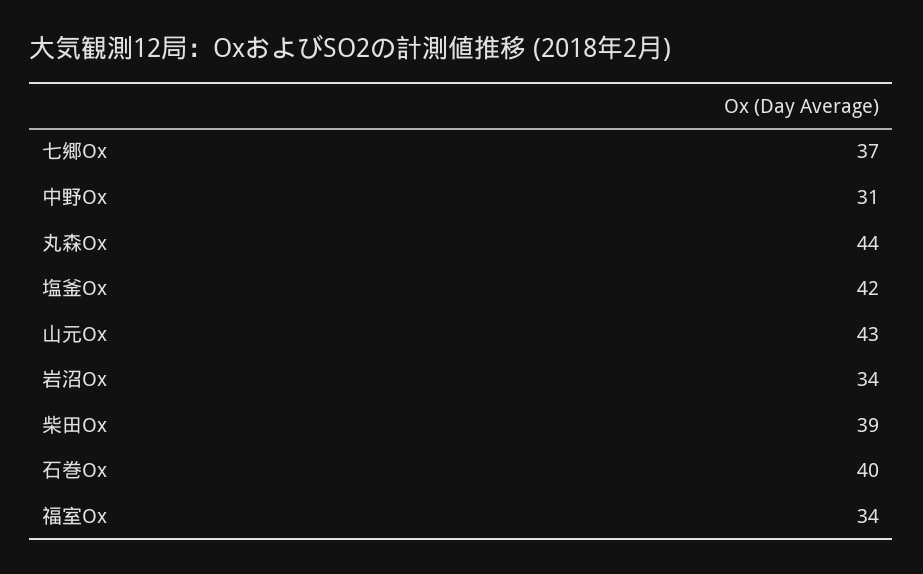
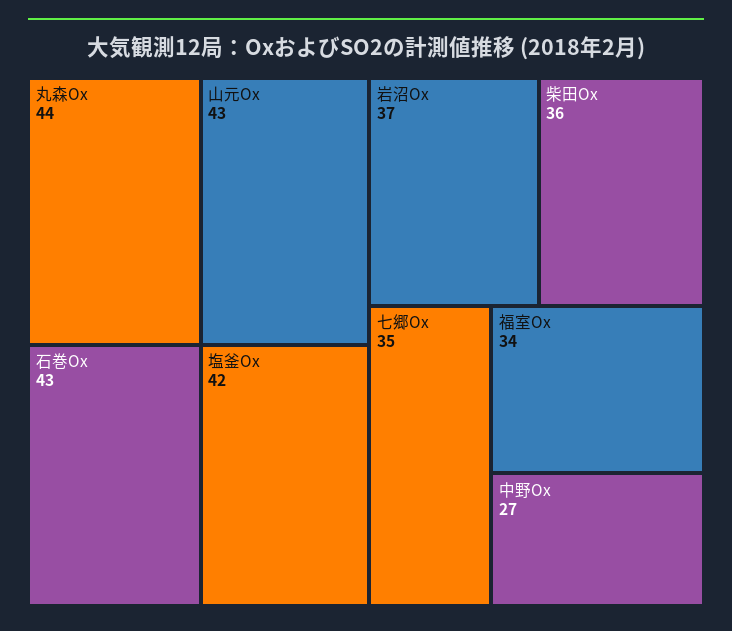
  {
-   "七郷Ox": 37,
+   "七郷Ox": 35,
-   "中野Ox": 31,
+   "中野Ox": 27,
    "丸森Ox": 44,
    "塩釜Ox": 42,
    "山元Ox": 43,
-   "岩沼Ox": 34,
+   "岩沼Ox": 37,
-   "柴田Ox": 39,
+   "柴田Ox": 36,
-   "石巻Ox": 40,
+   "石巻Ox": 43,
    "福室Ox": 34
  }

